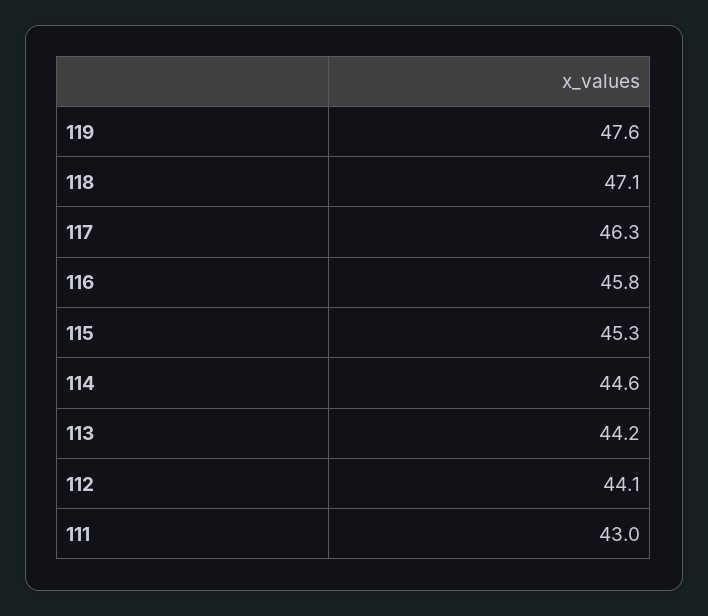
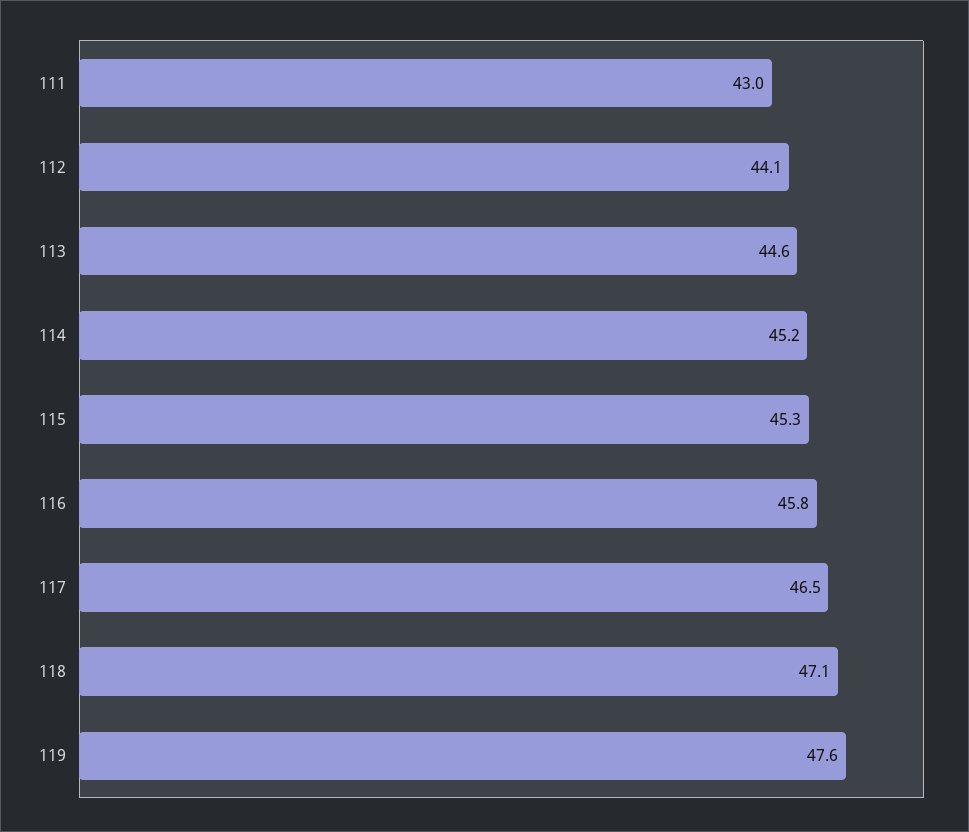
  {
    "119": 47.6,
    "118": 47.1,
-   "117": 46.3,
+   "117": 46.5,
    "116": 45.8,
    "115": 45.3,
-   "114": 44.6,
+   "114": 45.2,
-   "113": 44.2,
+   "113": 44.6,
    "112": 44.1,
    "111": 43
  }

